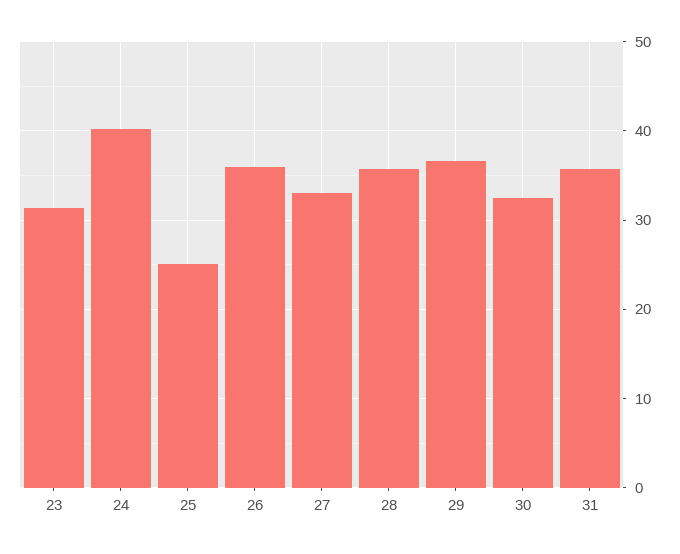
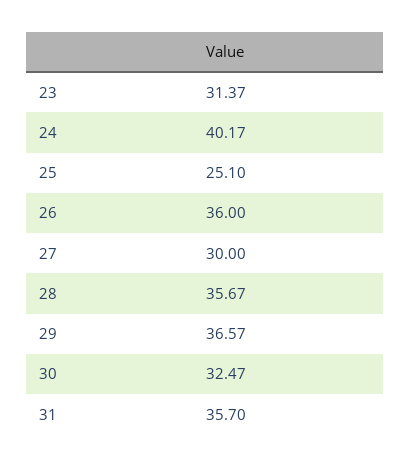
  {
    "23": 31.37,
    "24": 40.17,
    "25": 25.1,
    "26": 36,
-   "27": 33,
+   "27": 30,
    "28": 35.67,
    "29": 36.57,
    "30": 32.47,
    "31": 35.7
  }

